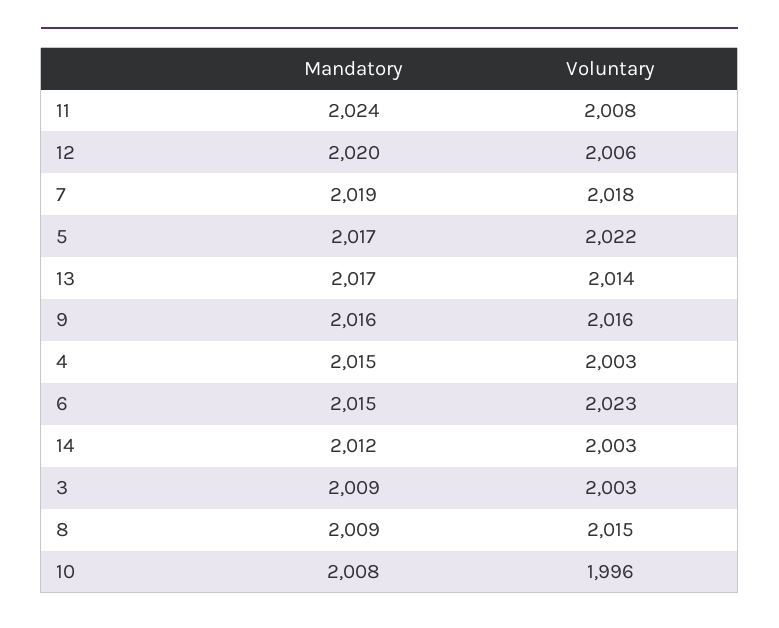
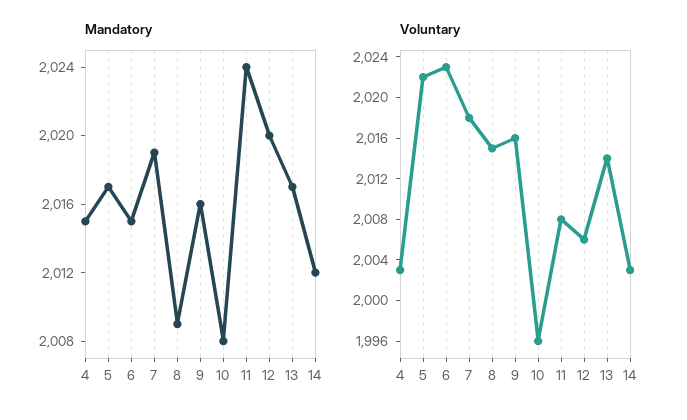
  {
    "Mandatory": {
      "11": 2024,
      "12": 2020,
      "7": 2019,
      "5": 2017,
      "13": 2017,
      "9": 2016,
      "4": 2015,
      "6": 2015,
      "14": 2012,
-     "3": 2009,
      "8": 2009,
      "10": 2008
    },
    "Voluntary": {
      "11": 2008,
      "12": 2006,
      "7": 2018,
      "5": 2022,
      "13": 2014,
      "9": 2016,
      "4": 2003,
      "6": 2023,
      "14": 2003,
-     "3": 2003,
      "8": 2015,
      "10": 1996
    }
  }

